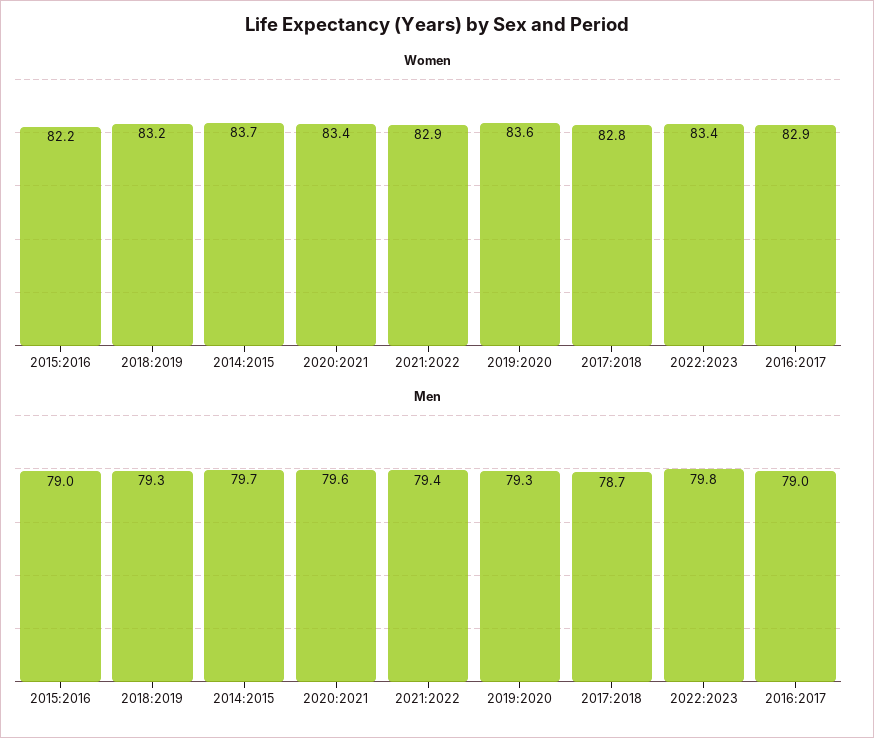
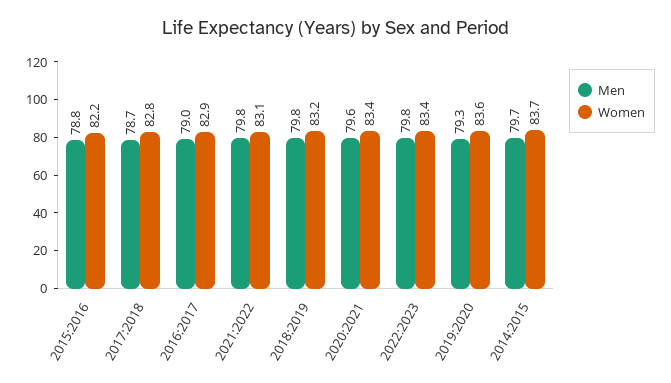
  {
    "Women": {
      "2015:2016": 82.2,
      "2018:2019": 83.2,
      "2014:2015": 83.7,
      "2020:2021": 83.4,
-     "2021:2022": 82.9,
+     "2021:2022": 83.1,
      "2019:2020": 83.6,
      "2017:2018": 82.8,
      "2022:2023": 83.4,
      "2016:2017": 82.9
    },
    "Men": {
-     "2015:2016": 79,
+     "2015:2016": 78.8,
-     "2018:2019": 79.3,
+     "2018:2019": 79.8,
      "2014:2015": 79.7,
      "2020:2021": 79.6,
-     "2021:2022": 79.4,
+     "2021:2022": 79.8,
      "2019:2020": 79.3,
      "2017:2018": 78.7,
      "2022:2023": 79.8,
      "2016:2017": 79
    }
  }

